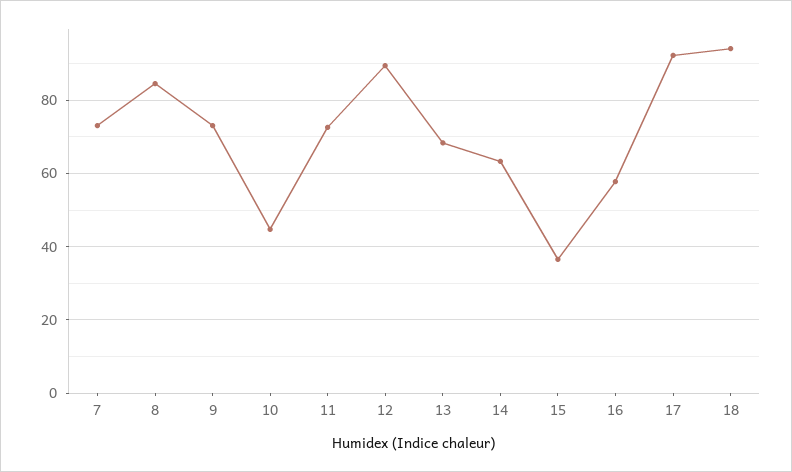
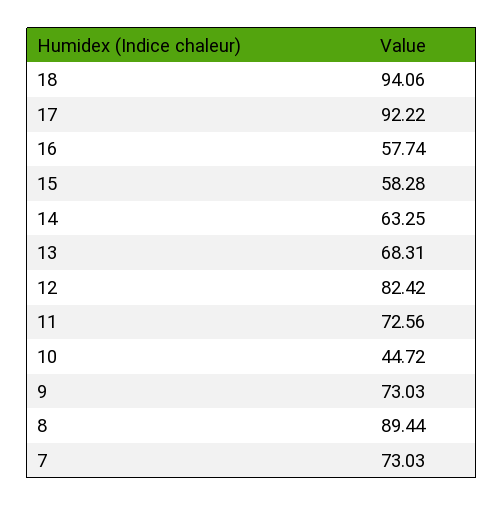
  {
    "7": 73.03,
-   "8": 84,
+   "8": 89.44,
    "9": 73.03,
    "10": 44.72,
    "11": 72.56,
-   "12": 90,
+   "12": 82.42,
    "13": 68.31,
    "14": 63.25,
-   "15": 36,
+   "15": 58.28,
    "16": 57.74,
    "17": 92.22,
    "18": 94.06
  }

